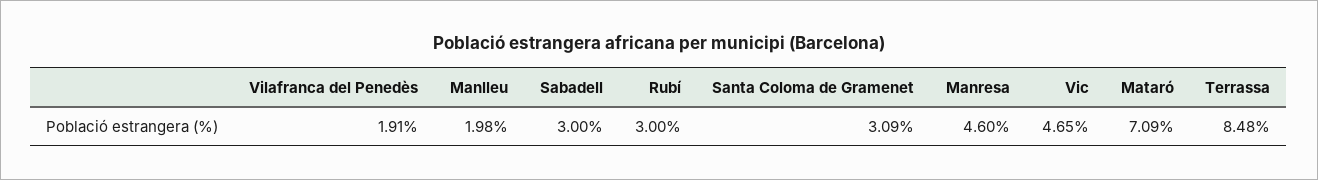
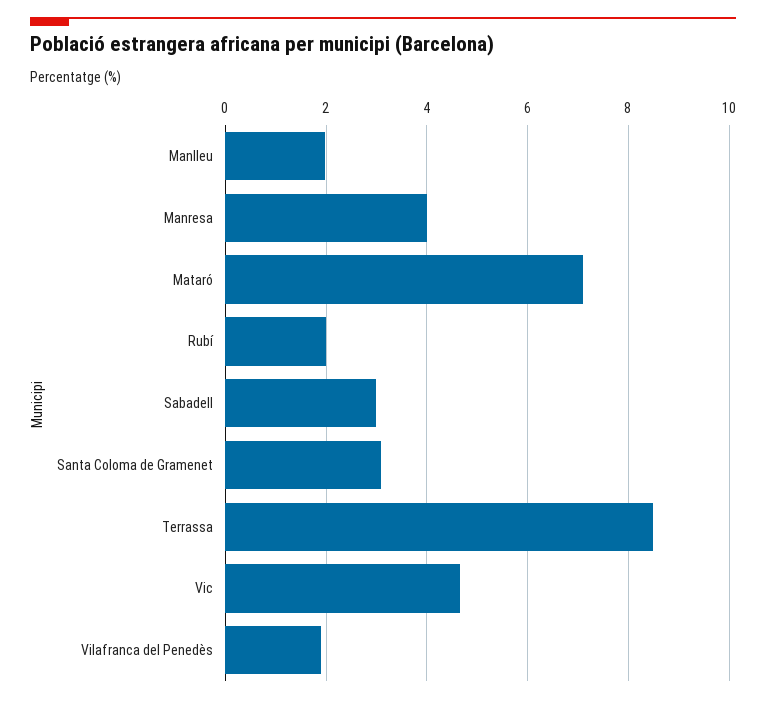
  {
    "Vilafranca del Penedès": 1.91,
    "Manlleu": 1.98,
    "Sabadell": 3,
-   "Rubí": 3,
+   "Rubí": 2,
    "Santa Coloma de Gramenet": 3.09,
-   "Manresa": 4.6,
+   "Manresa": 4,
    "Vic": 4.65,
    "Mataró": 7.09,
    "Terrassa": 8.48
  }

